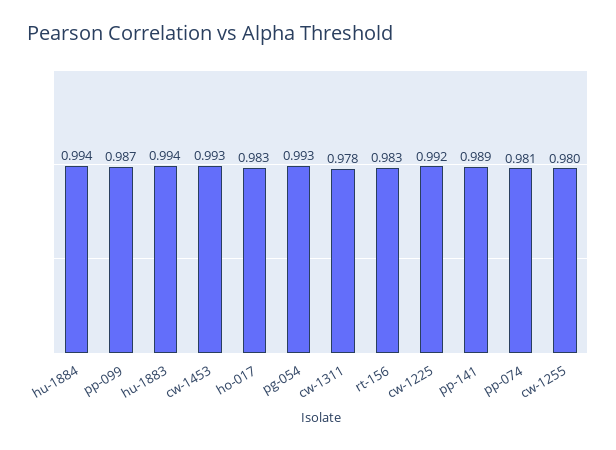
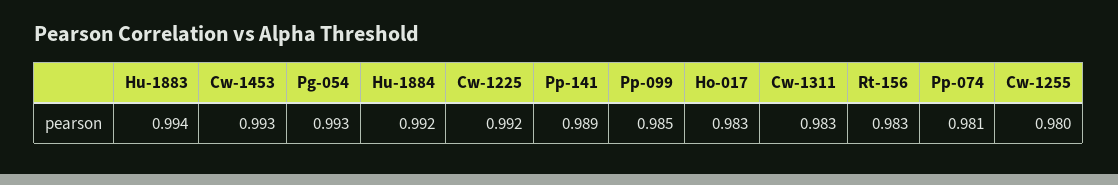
  {
-   "hu-1884": 0.994,
+   "hu-1884": 0.992,
-   "pp-099": 0.987,
+   "pp-099": 0.985,
    "hu-1883": 0.994,
    "cw-1453": 0.993,
    "ho-017": 0.983,
    "pg-054": 0.993,
-   "cw-1311": 0.978,
+   "cw-1311": 0.983,
    "rt-156": 0.983,
    "cw-1225": 0.992,
    "pp-141": 0.989,
    "pp-074": 0.981,
    "cw-1255": 0.98
  }

